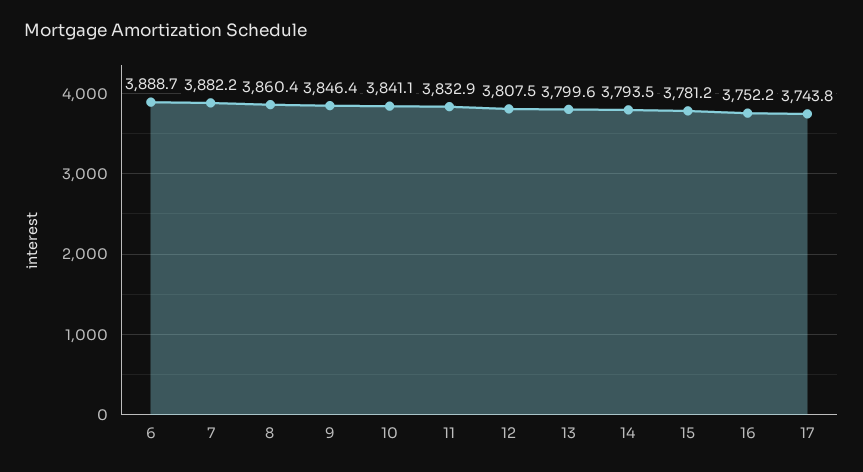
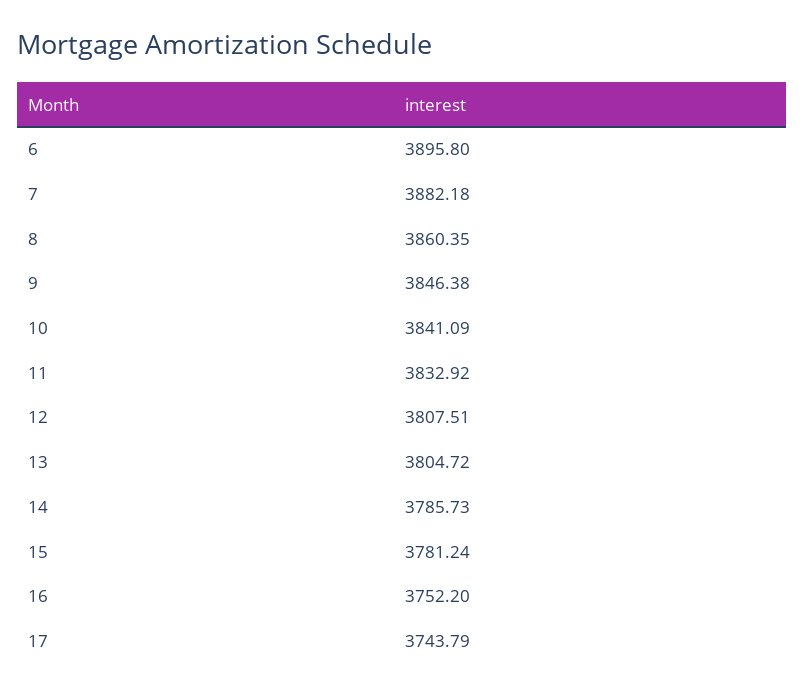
  {
-   "6": 3888.7,
+   "6": 3895.8,
    "7": 3882.18,
    "8": 3860.35,
    "9": 3846.38,
    "10": 3841.09,
    "11": 3832.92,
    "12": 3807.51,
-   "13": 3799.6,
+   "13": 3804.72,
-   "14": 3793.5,
+   "14": 3785.73,
    "15": 3781.24,
    "16": 3752.2,
    "17": 3743.79
  }

